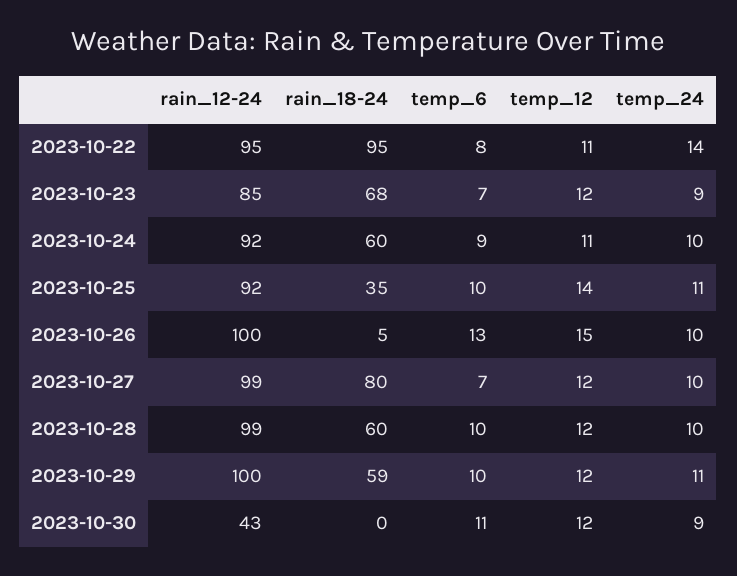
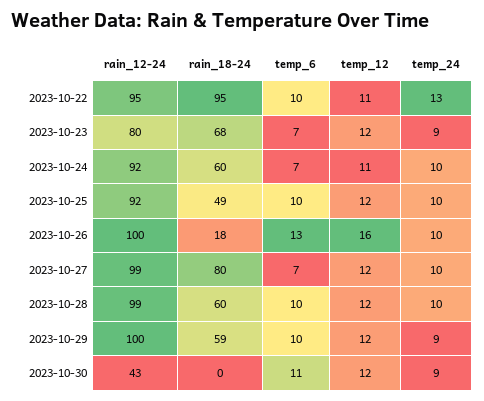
  {
    "rain_12-24": {
      "2023-10-22": 95,
-     "2023-10-23": 85,
+     "2023-10-23": 80,
      "2023-10-24": 92,
      "2023-10-25": 92,
      "2023-10-26": 100,
      "2023-10-27": 99,
      "2023-10-28": 99,
      "2023-10-29": 100,
      "2023-10-30": 43
    },
    "rain_18-24": {
      "2023-10-22": 95,
      "2023-10-23": 68,
      "2023-10-24": 60,
-     "2023-10-25": 35,
+     "2023-10-25": 49,
-     "2023-10-26": 5,
+     "2023-10-26": 18,
      "2023-10-27": 80,
      "2023-10-28": 60,
      "2023-10-29": 59,
      "2023-10-30": 0
    },
    "temp_6": {
-     "2023-10-22": 8,
+     "2023-10-22": 10,
      "2023-10-23": 7,
-     "2023-10-24": 9,
+     "2023-10-24": 7,
      "2023-10-25": 10,
      "2023-10-26": 13,
      "2023-10-27": 7,
      "2023-10-28": 10,
      "2023-10-29": 10,
      "2023-10-30": 11
    },
    "temp_12": {
      "2023-10-22": 11,
      "2023-10-23": 12,
      "2023-10-24": 11,
-     "2023-10-25": 14,
+     "2023-10-25": 12,
-     "2023-10-26": 15,
+     "2023-10-26": 16,
      "2023-10-27": 12,
      "2023-10-28": 12,
      "2023-10-29": 12,
      "2023-10-30": 12
    },
    "temp_24": {
-     "2023-10-22": 14,
+     "2023-10-22": 13,
      "2023-10-23": 9,
      "2023-10-24": 10,
-     "2023-10-25": 11,
+     "2023-10-25": 10,
      "2023-10-26": 10,
      "2023-10-27": 10,
      "2023-10-28": 10,
-     "2023-10-29": 11,
+     "2023-10-29": 9,
      "2023-10-30": 9
    }
  }

